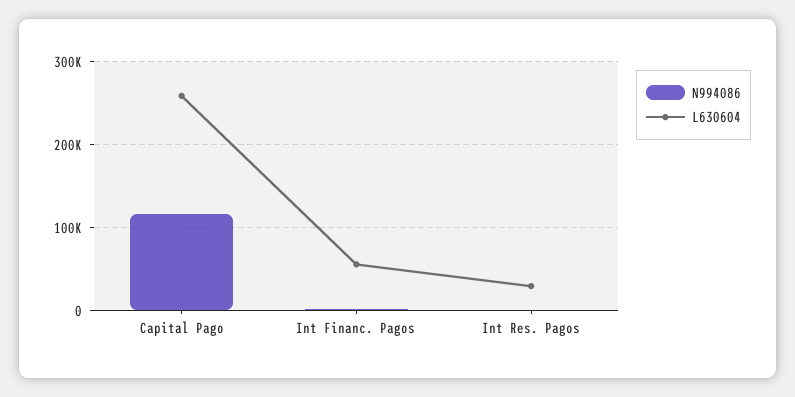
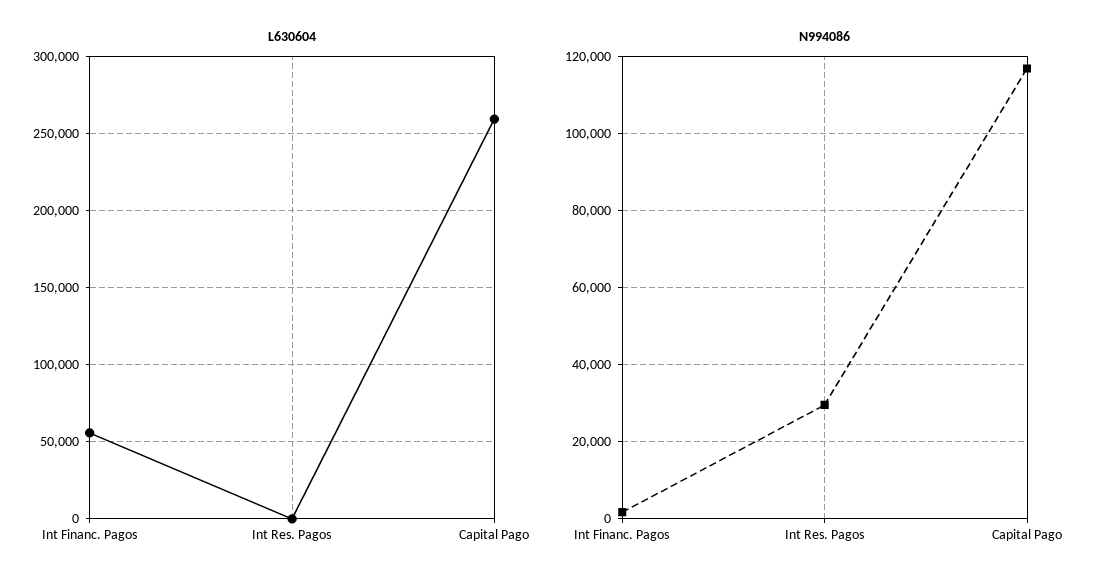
  {
    "N994086": {
      "Capital Pago": 116000,
      "Int Financ. Pagos": 2000,
-     "Int Res. Pagos": 0
+     "Int Res. Pagos": 30000
    },
    "L630604": {
      "Capital Pago": 260000,
      "Int Financ. Pagos": 55000,
-     "Int Res. Pagos": 30000
+     "Int Res. Pagos": 0
    }
  }

